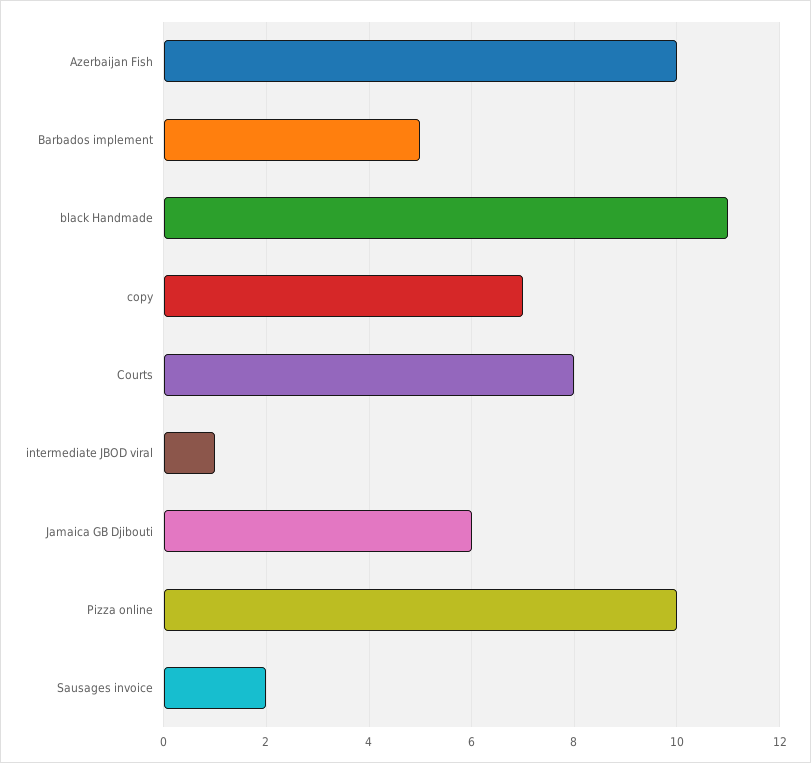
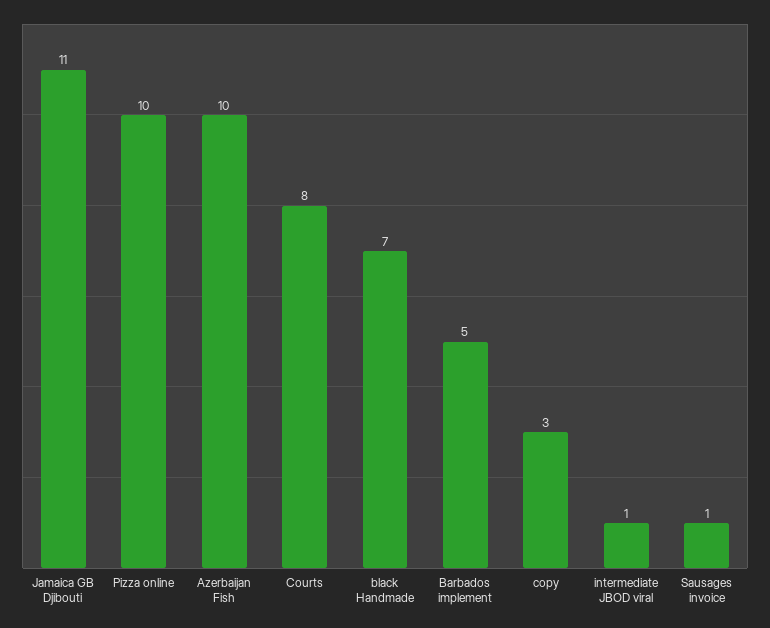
  {
    "Azerbaijan Fish": 10,
    "Barbados implement": 5,
-   "black Handmade": 11,
+   "black Handmade": 7,
-   "copy": 7,
+   "copy": 3,
    "Courts": 8,
    "intermediate JBOD viral": 1,
-   "Jamaica GB Djibouti": 6,
+   "Jamaica GB Djibouti": 11,
    "Pizza online": 10,
-   "Sausages invoice": 2
+   "Sausages invoice": 1
  }

